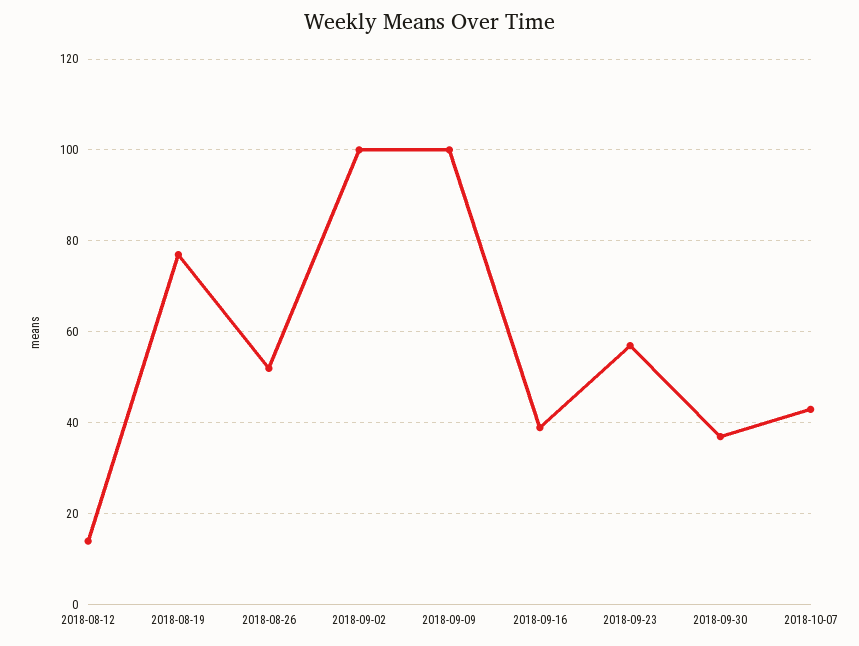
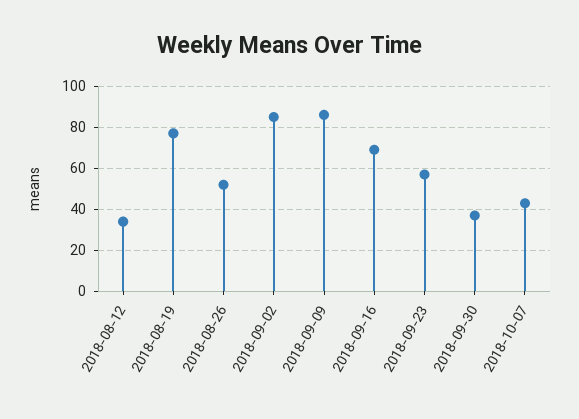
  {
-   "2018-08-12": 15,
+   "2018-08-12": 35,
    "2018-08-19": 75,
    "2018-08-26": 50,
-   "2018-09-02": 100,
+   "2018-09-02": 85,
-   "2018-09-09": 100,
+   "2018-09-09": 85,
-   "2018-09-16": 40,
+   "2018-09-16": 70,
    "2018-09-23": 55,
    "2018-09-30": 35,
    "2018-10-07": 45
  }

